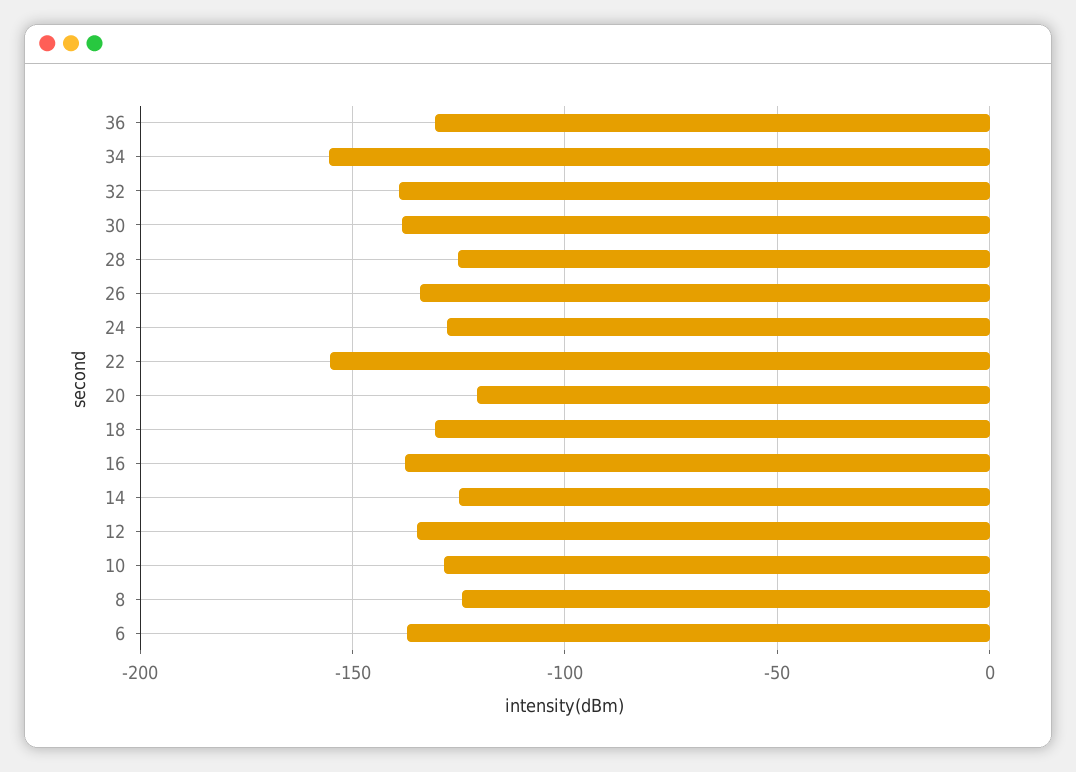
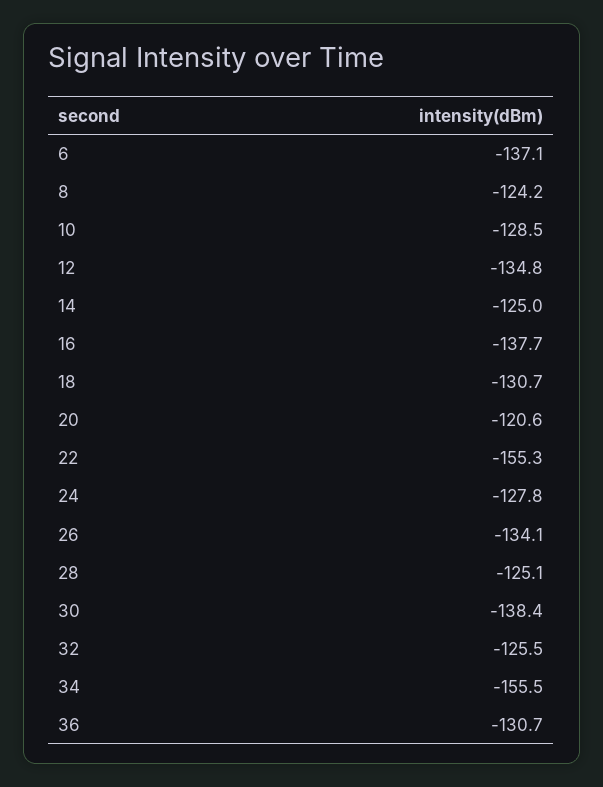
  {
    "36": -130.7,
    "34": -155.5,
-   "32": -140,
+   "32": -125.5,
    "30": -138.4,
    "28": -125.1,
    "26": -134.1,
    "24": -127.8,
    "22": -155.3,
    "20": -120.6,
    "18": -130.7,
    "16": -137.7,
    "14": -125,
    "12": -134.8,
    "10": -128.5,
    "8": -124.2,
    "6": -137.1
  }

